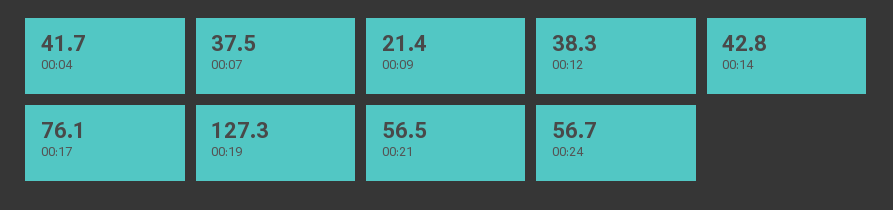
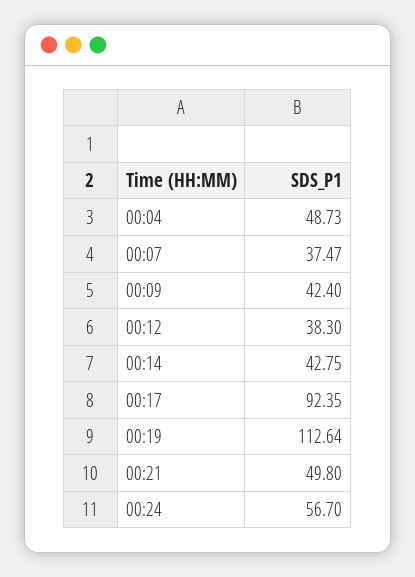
  {
-   "00:04": 41.7,
+   "00:04": 48.73,
    "00:07": 37.47,
-   "00:09": 21.4,
+   "00:09": 42.4,
    "00:12": 38.3,
    "00:14": 42.75,
-   "00:17": 76.1,
+   "00:17": 92.35,
-   "00:19": 127.3,
+   "00:19": 112.64,
-   "00:21": 56.5,
+   "00:21": 49.8,
    "00:24": 56.7
  }

